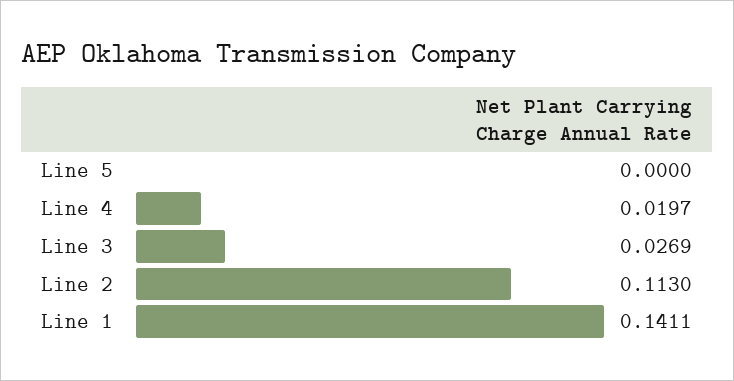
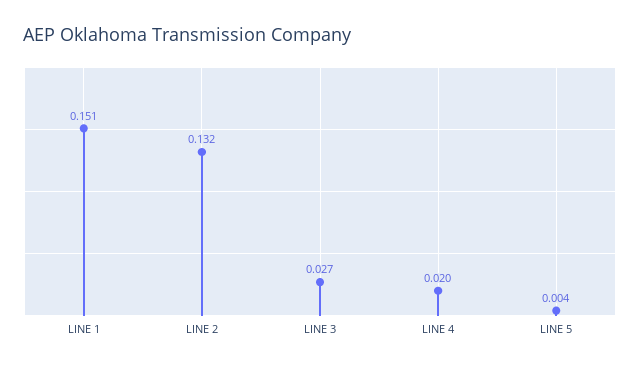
  {
-   "Line 5": 0,
+   "Line 5": 0.004,
    "Line 4": 0.0197,
    "Line 3": 0.0269,
-   "Line 2": 0.113,
+   "Line 2": 0.132,
-   "Line 1": 0.1411
+   "Line 1": 0.151
  }

